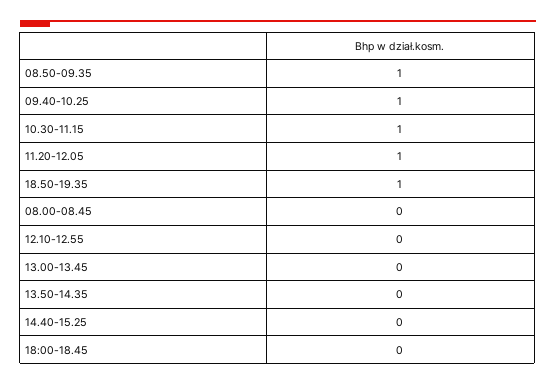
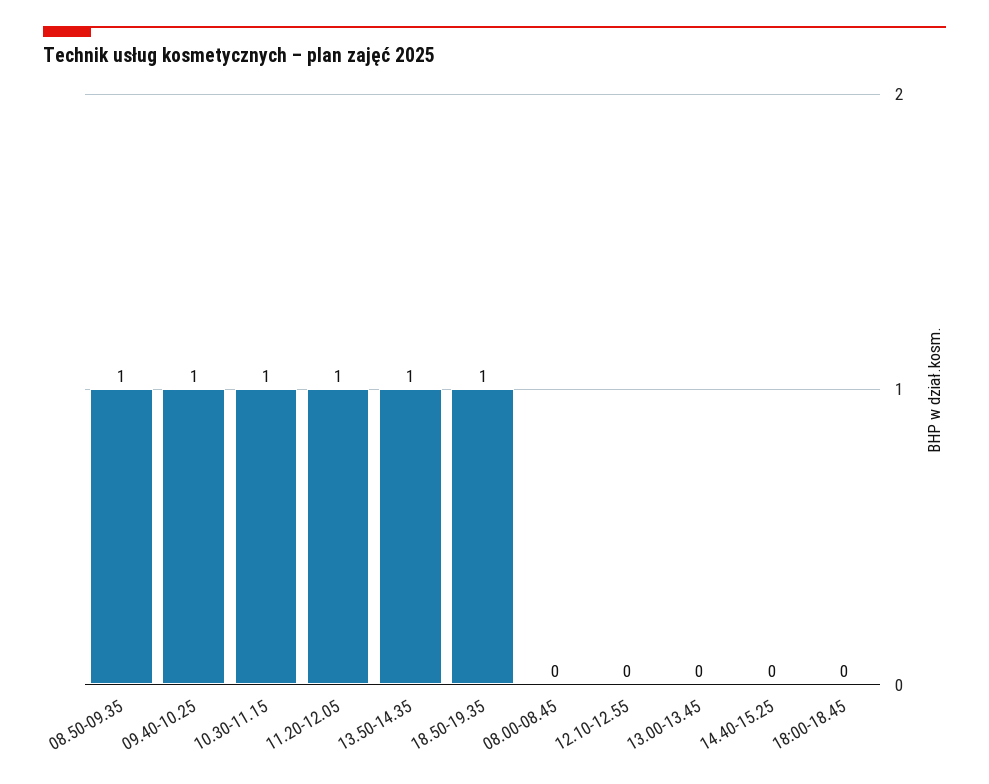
  {
    "08.50-09.35": 1,
    "09.40-10.25": 1,
    "10.30-11.15": 1,
    "11.20-12.05": 1,
    "18.50-19.35": 1,
    "08.00-08.45": 0,
    "12.10-12.55": 0,
    "13.00-13.45": 0,
-   "13.50-14.35": 0,
+   "13.50-14.35": 1,
    "14.40-15.25": 0,
    "18:00-18.45": 0
  }

